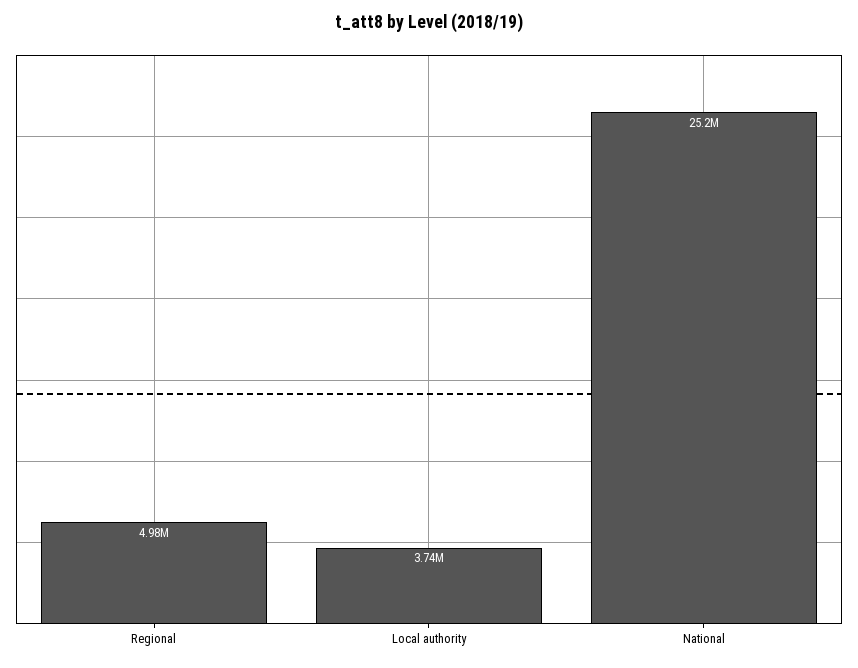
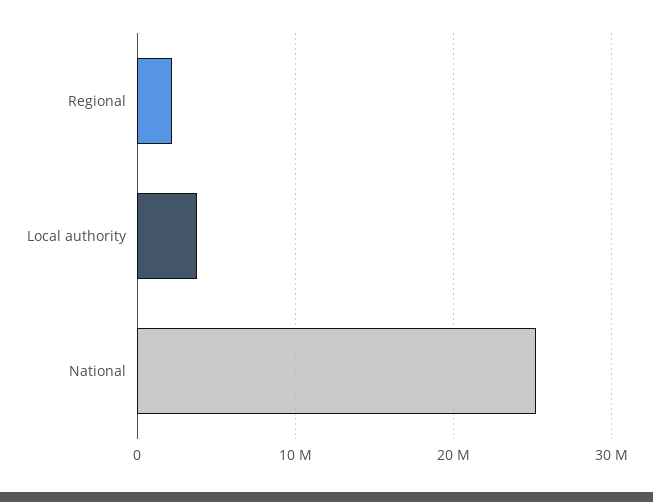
  {
-   "Regional": 4980000,
+   "Regional": 2000000,
    "Local authority": 3740000,
    "National": 25200000
  }

